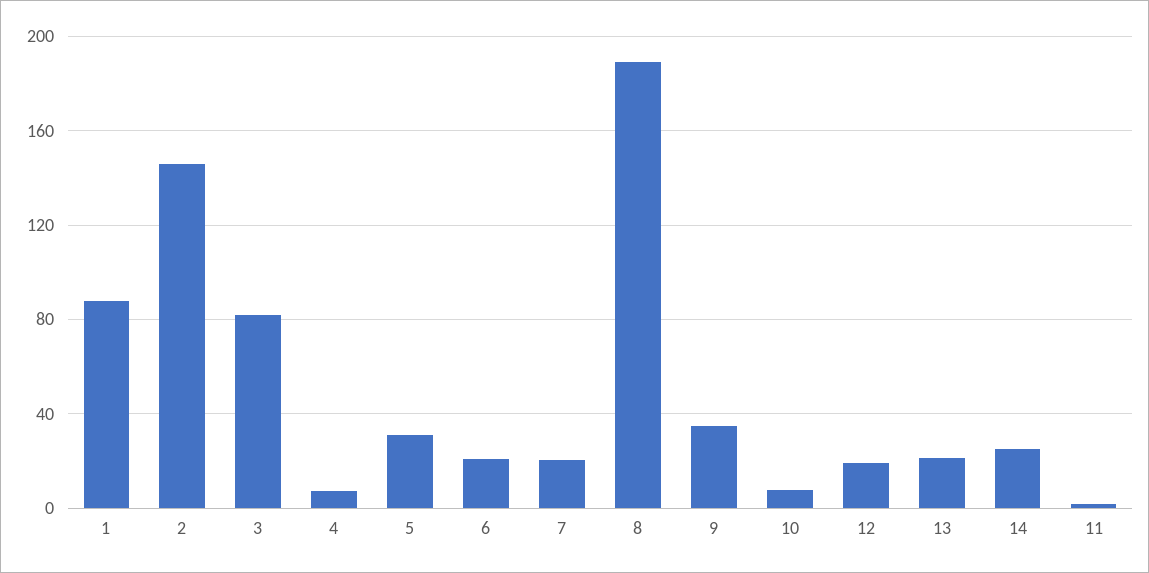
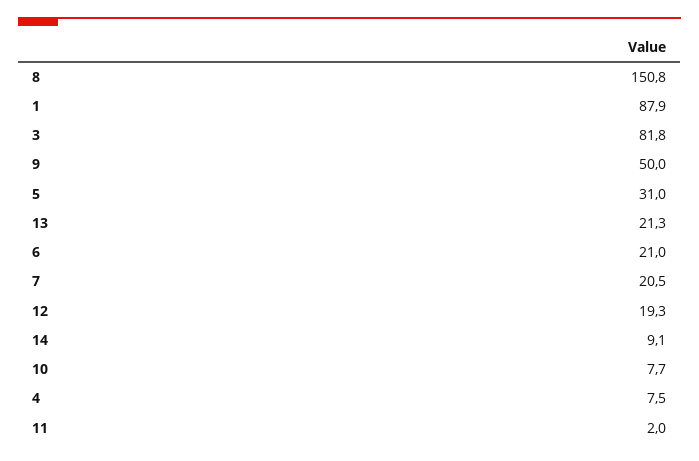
  {
    "1": 87.9,
-   "2": 145,
    "3": 81.8,
    "4": 7.5,
    "5": 31,
    "6": 21,
    "7": 20.5,
-   "8": 190,
+   "8": 150.8,
-   "9": 35,
+   "9": 50,
    "10": 7.7,
    "12": 19.3,
    "13": 21.3,
-   "14": 25,
+   "14": 9.1,
    "11": 2
  }

